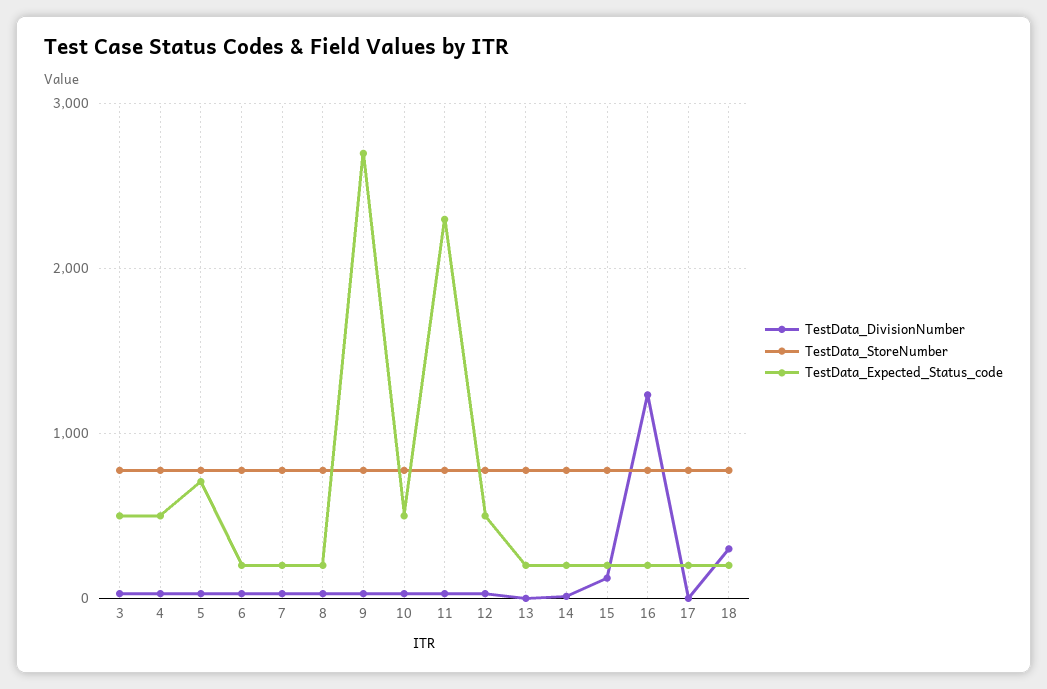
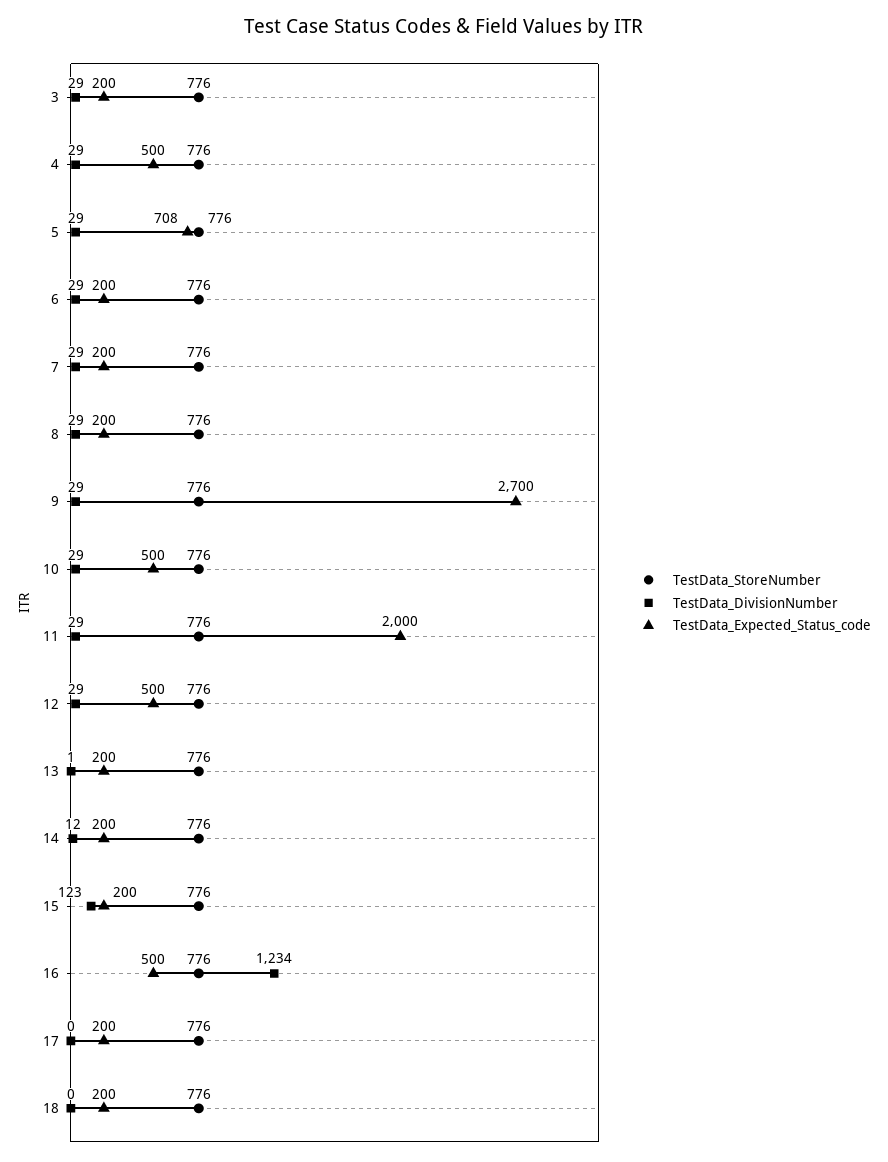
  {
    "TestData_DivisionNumber": {
      "3": 29,
      "4": 29,
      "5": 29,
      "6": 29,
      "7": 29,
      "8": 29,
      "9": 29,
      "10": 29,
      "11": 29,
      "12": 29,
      "13": 1,
      "14": 12,
      "15": 123,
      "16": 1234,
      "17": 0,
-     "18": 300
+     "18": 0
    },
    "TestData_StoreNumber": {
      "3": 776,
      "4": 776,
      "5": 776,
      "6": 776,
      "7": 776,
      "8": 776,
      "9": 776,
      "10": 776,
      "11": 776,
      "12": 776,
      "13": 776,
      "14": 776,
      "15": 776,
      "16": 776,
      "17": 776,
      "18": 776
    },
    "TestData_Expected_Status_code": {
-     "3": 500,
+     "3": 200,
      "4": 500,
      "5": 708,
      "6": 200,
      "7": 200,
      "8": 200,
      "9": 2700,
      "10": 500,
-     "11": 2300,
+     "11": 2000,
      "12": 500,
      "13": 200,
      "14": 200,
      "15": 200,
-     "16": 200,
+     "16": 500,
      "17": 200,
      "18": 200
    }
  }

